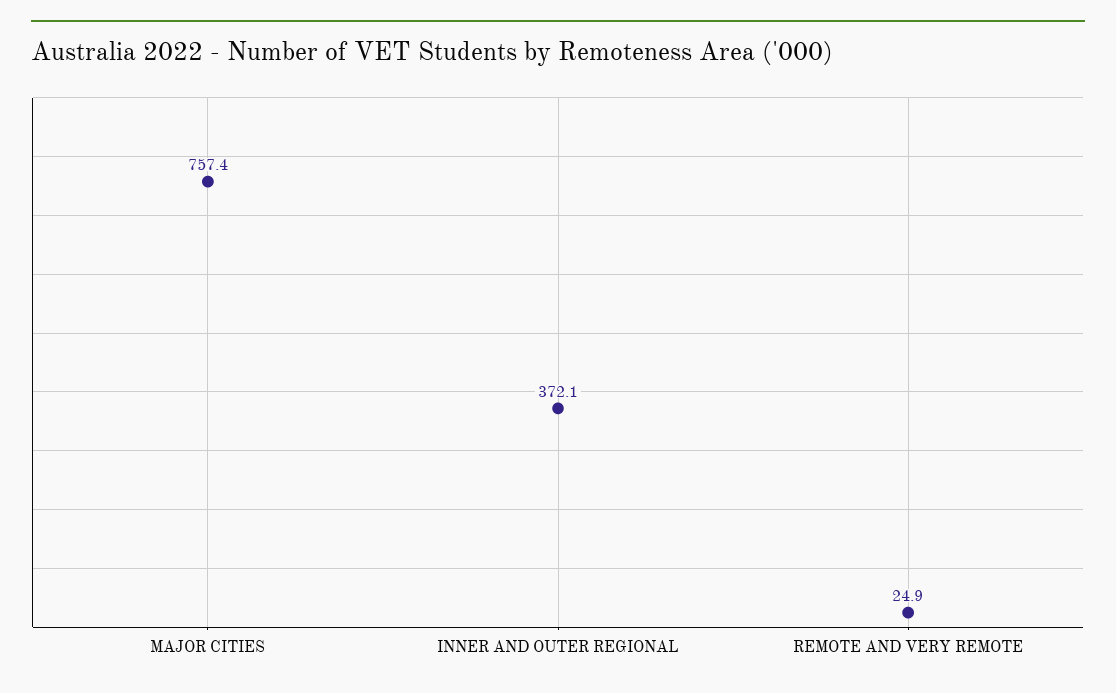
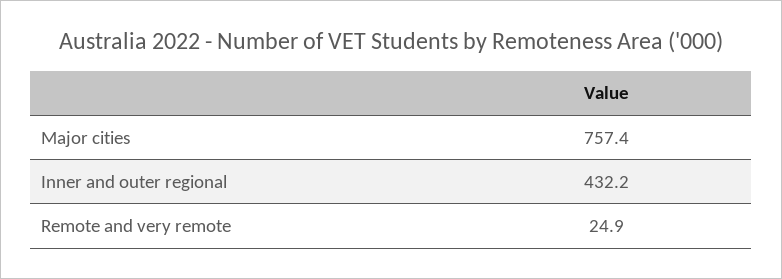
  {
    "MAJOR CITIES": 757.4,
-   "INNER AND OUTER REGIONAL": 372.1,
+   "INNER AND OUTER REGIONAL": 432.2,
    "REMOTE AND VERY REMOTE": 24.9
  }

